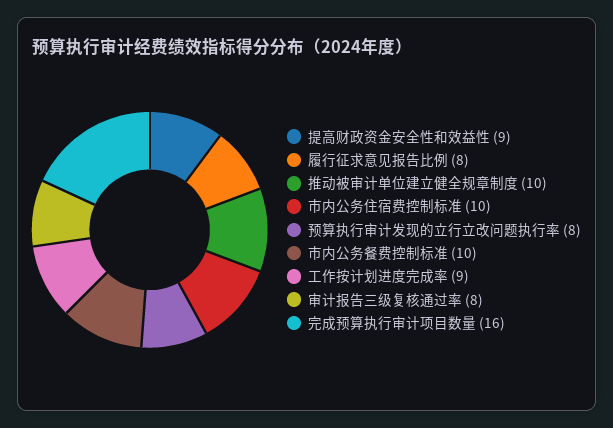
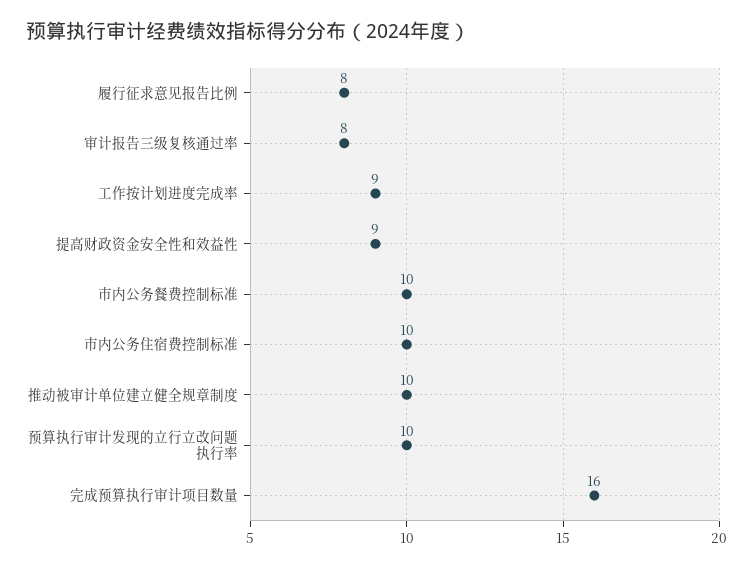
  {
    "提高财政资金安全性和效益性": 9,
    "履行征求意见报告比例": 8,
    "推动被审计单位建立健全规章制度": 10,
    "市内公务住宿费控制标准": 10,
-   "预算执行审计发现的立行立改问题执行率": 8,
+   "预算执行审计发现的立行立改问题执行率": 10,
    "市内公务餐费控制标准": 10,
    "工作按计划进度完成率": 9,
    "审计报告三级复核通过率": 8,
    "完成预算执行审计项目数量": 16
  }

